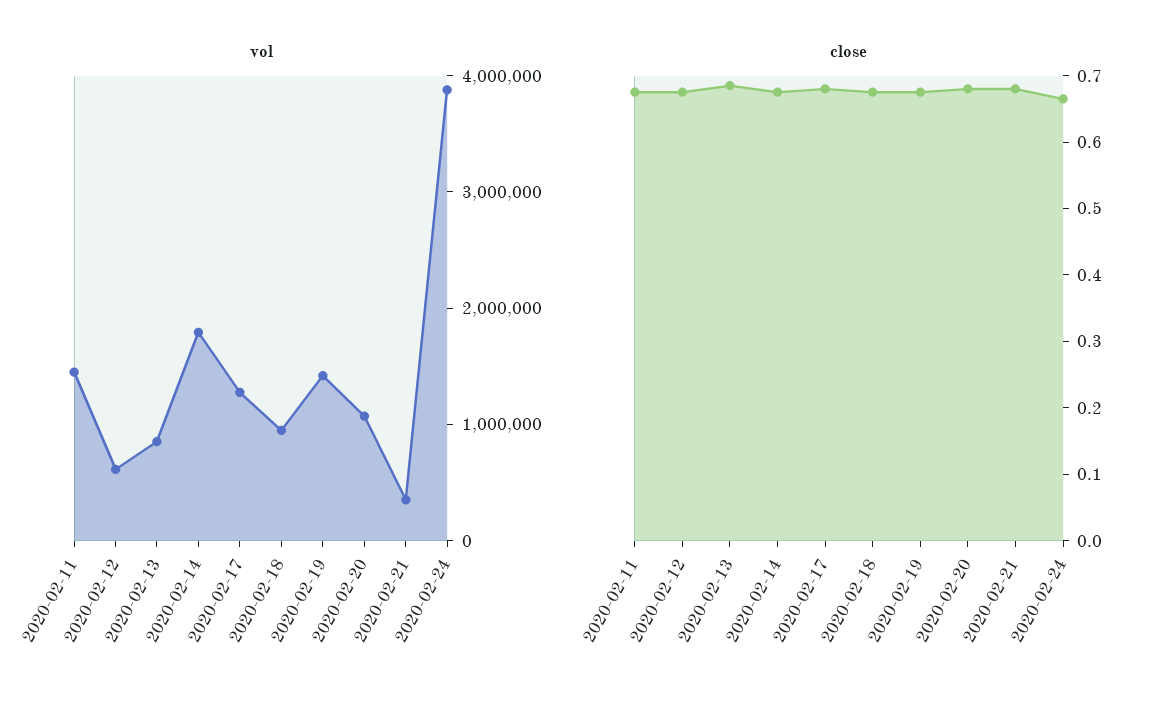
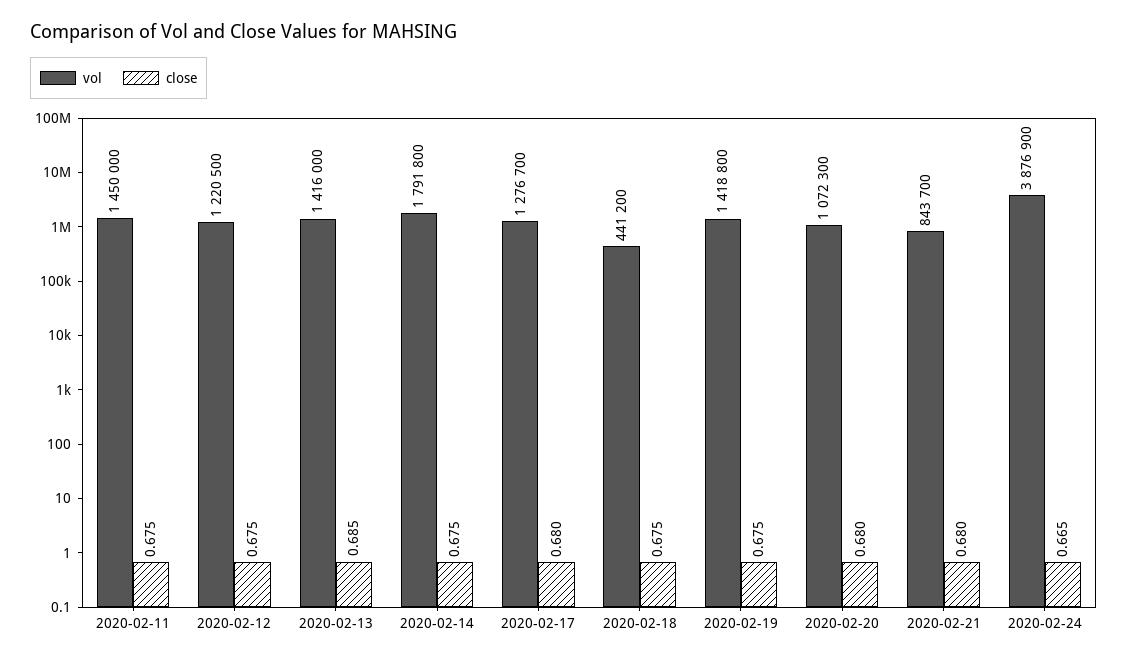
  {
    "vol": {
      "2020-02-11": 1450000,
-     "2020-02-12": 600000,
+     "2020-02-12": 1220500,
-     "2020-02-13": 800000,
+     "2020-02-13": 1416000,
      "2020-02-14": 1791800,
      "2020-02-17": 1276700,
-     "2020-02-18": 1000000,
+     "2020-02-18": 441200,
      "2020-02-19": 1418800,
      "2020-02-20": 1072300,
-     "2020-02-21": 400000,
+     "2020-02-21": 843700,
      "2020-02-24": 3876900
    },
    "close": {
      "2020-02-11": 0.675,
      "2020-02-12": 0.675,
      "2020-02-13": 0.685,
      "2020-02-14": 0.675,
      "2020-02-17": 0.68,
      "2020-02-18": 0.675,
      "2020-02-19": 0.675,
      "2020-02-20": 0.68,
      "2020-02-21": 0.68,
      "2020-02-24": 0.665
    }
  }

